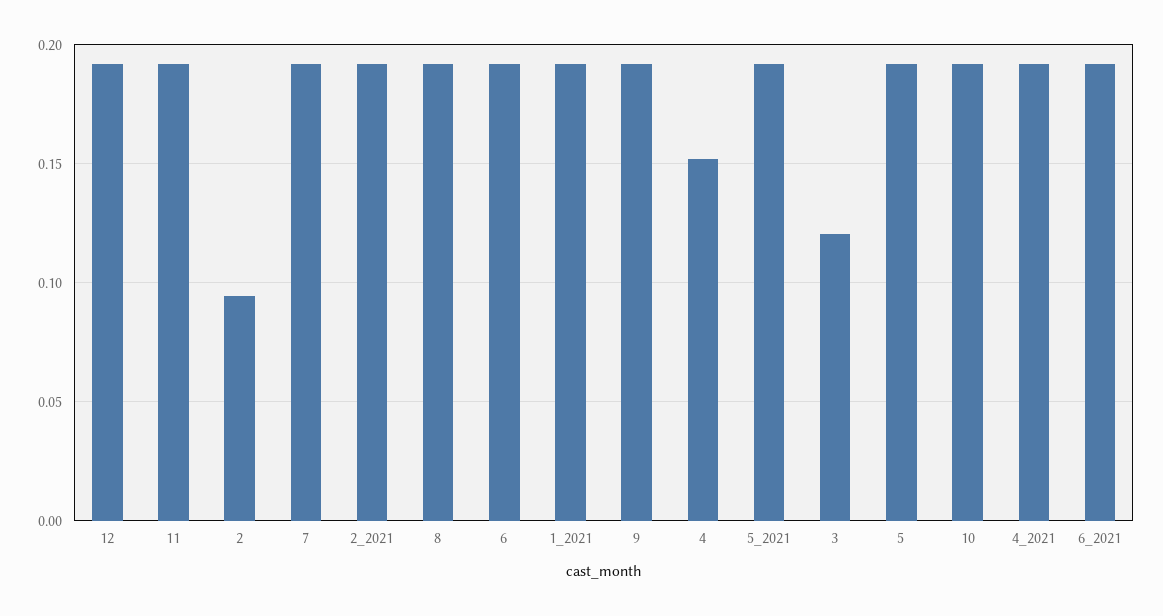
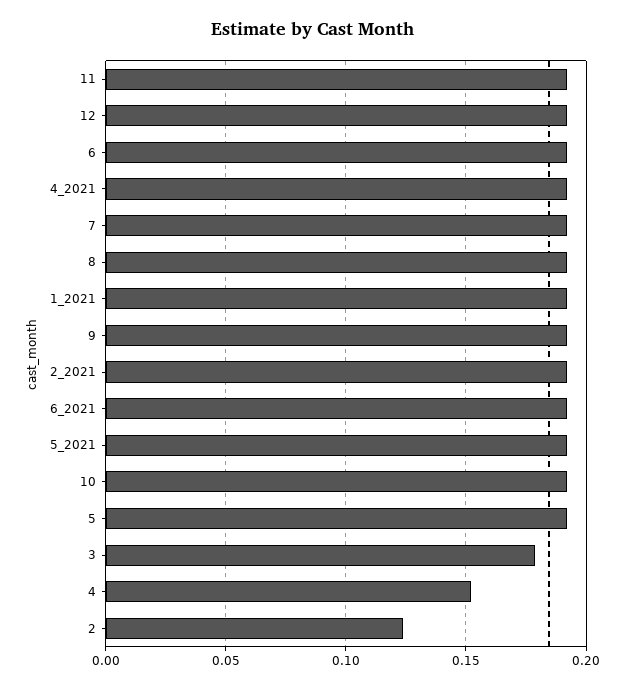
  {
    "12": 0.19,
    "11": 0.19,
-   "2": 0.095,
+   "2": 0.125,
    "7": 0.19,
    "2_2021": 0.19,
    "8": 0.19,
    "6": 0.19,
    "1_2021": 0.19,
    "9": 0.19,
    "4": 0.15,
    "5_2021": 0.19,
-   "3": 0.12,
+   "3": 0.18,
    "5": 0.19,
    "10": 0.19,
    "4_2021": 0.19,
    "6_2021": 0.19
  }

